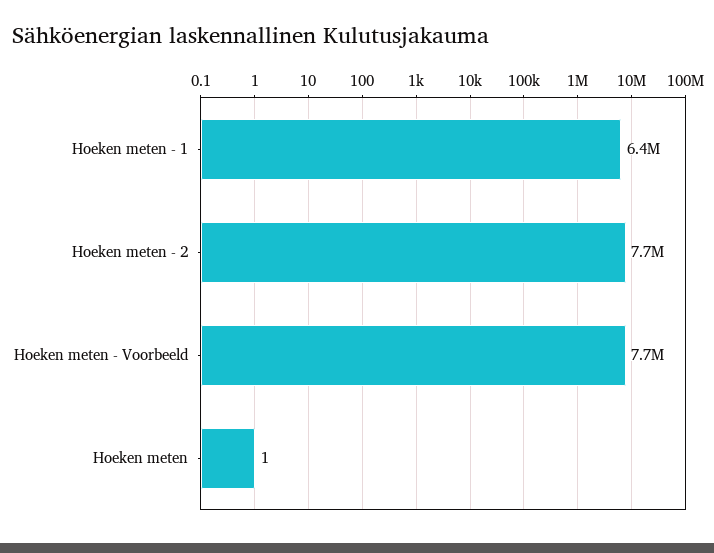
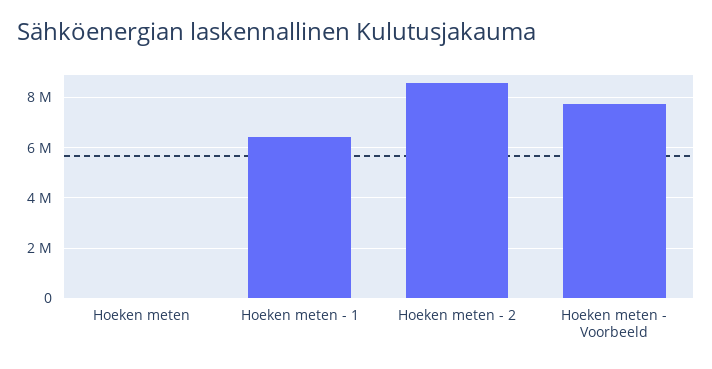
  {
    "Hoeken meten - 1": 6400000,
-   "Hoeken meten - 2": 7700000,
+   "Hoeken meten - 2": 8500000,
    "Hoeken meten - Voorbeeld": 7700000,
    "Hoeken meten": 1
  }

